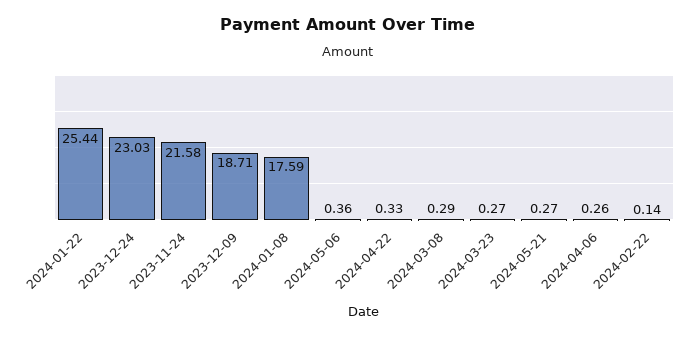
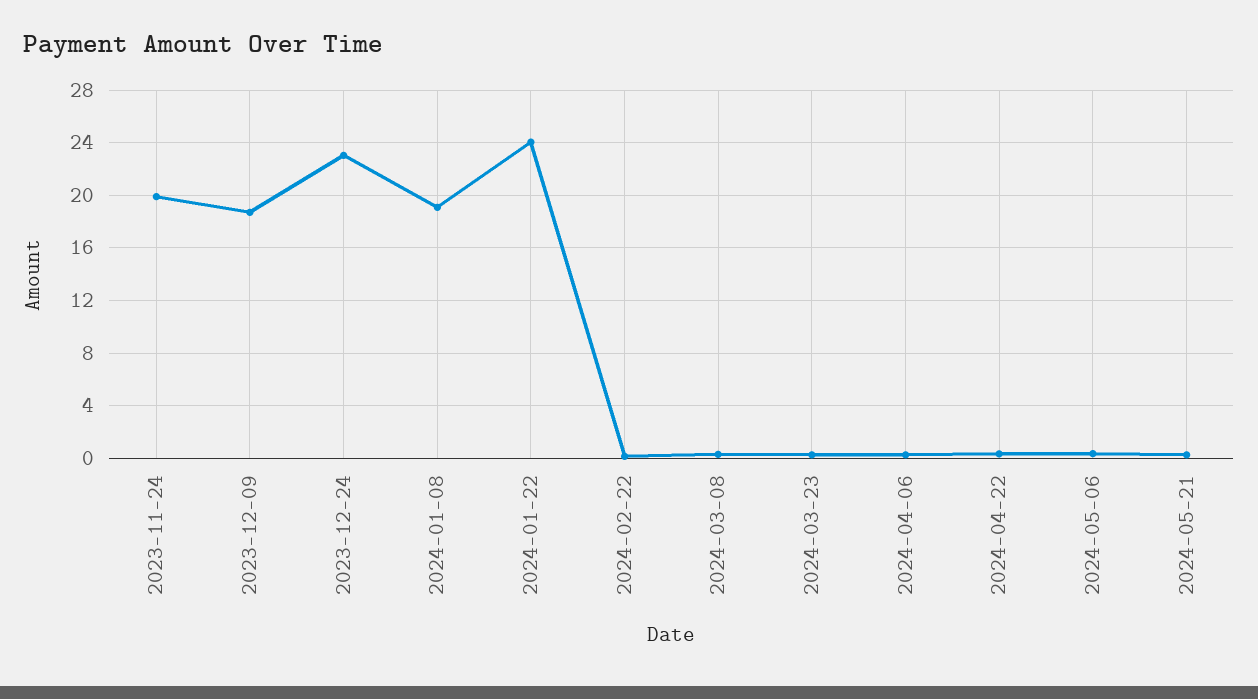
  {
-   "2024-01-22": 25.44,
+   "2024-01-22": 24,
    "2023-12-24": 23.03,
-   "2023-11-24": 21.58,
+   "2023-11-24": 20,
    "2023-12-09": 18.71,
-   "2024-01-08": 17.59,
+   "2024-01-08": 19,
    "2024-05-06": 0.36,
    "2024-04-22": 0.33,
    "2024-03-08": 0.29,
    "2024-03-23": 0.27,
    "2024-05-21": 0.27,
    "2024-04-06": 0.26,
    "2024-02-22": 0.14
  }

